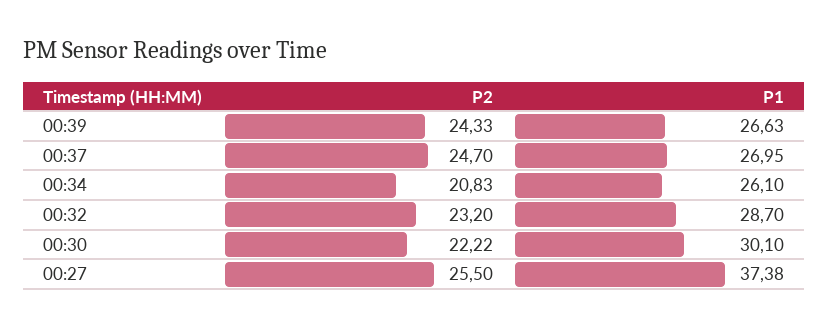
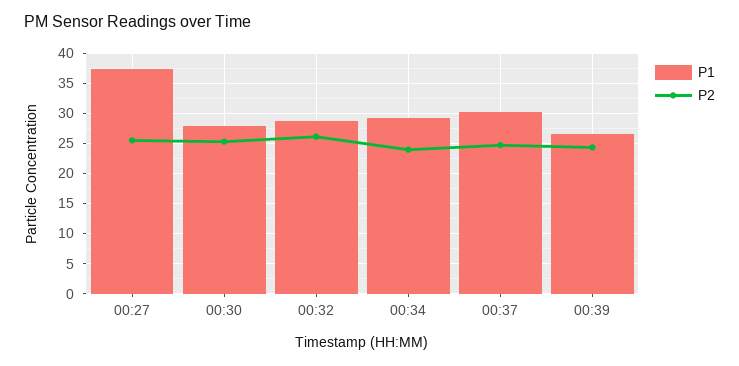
  {
    "P2": {
      "00:39": 24.33,
      "00:37": 24.7,
-     "00:34": 20.83,
+     "00:34": 24,
-     "00:32": 23.2,
+     "00:32": 26,
-     "00:30": 22.22,
+     "00:30": 25,
      "00:27": 25.5
    },
    "P1": {
      "00:39": 26.63,
-     "00:37": 26.95,
+     "00:37": 30,
-     "00:34": 26.1,
+     "00:34": 29,
      "00:32": 28.7,
-     "00:30": 30.1,
+     "00:30": 28,
      "00:27": 37.38
    }
  }

